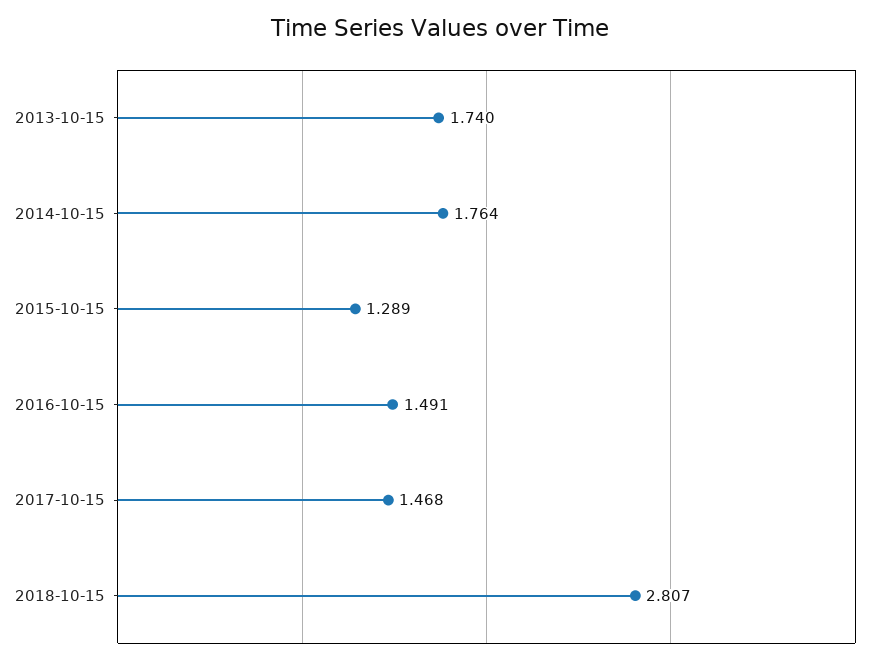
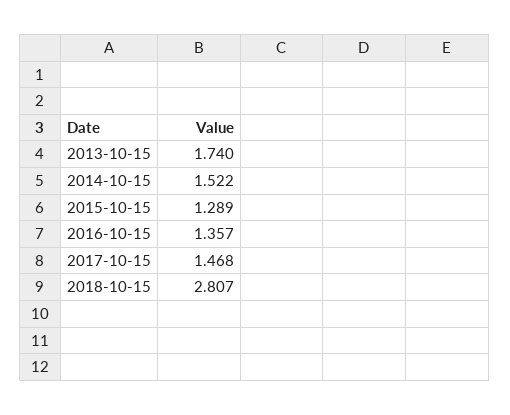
  {
    "2013-10-15": 1.74,
-   "2014-10-15": 1.764,
+   "2014-10-15": 1.522,
    "2015-10-15": 1.289,
-   "2016-10-15": 1.491,
+   "2016-10-15": 1.357,
    "2017-10-15": 1.468,
    "2018-10-15": 2.807
  }

